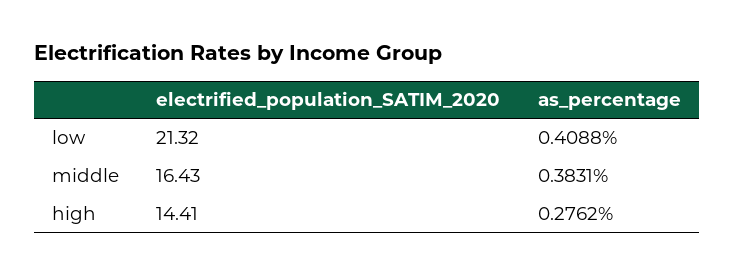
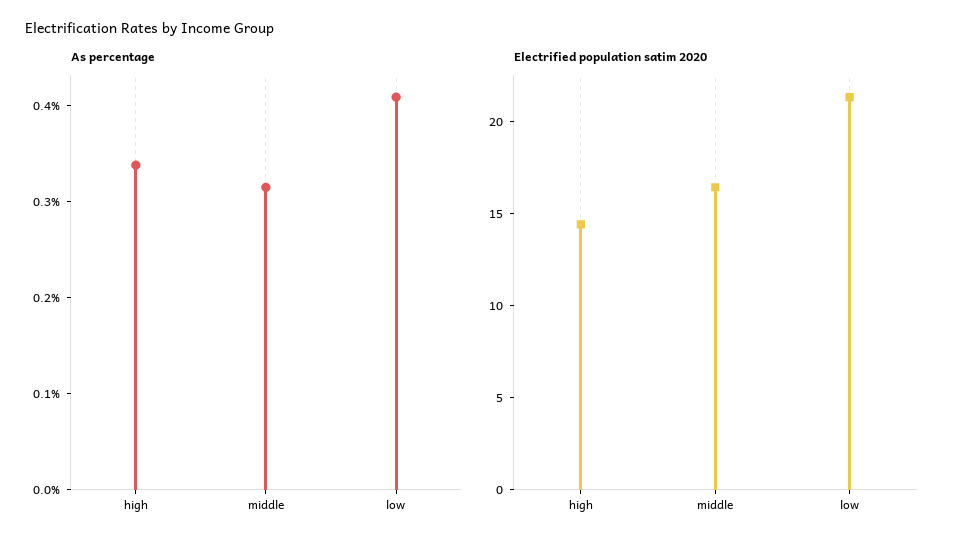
  {
    "electrified_population_SATIM_2020": {
      "low": 21.32,
      "middle": 16.43,
      "high": 14.41
    },
    "as_percentage": {
      "low": 0.4088,
-     "middle": 0.3831,
+     "middle": 0.32,
-     "high": 0.2762
+     "high": 0.34
    }
  }

